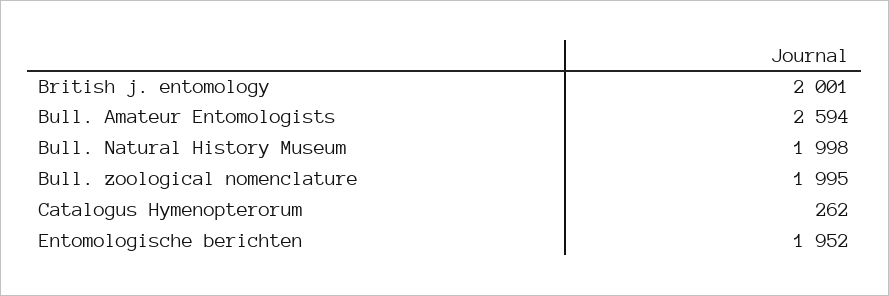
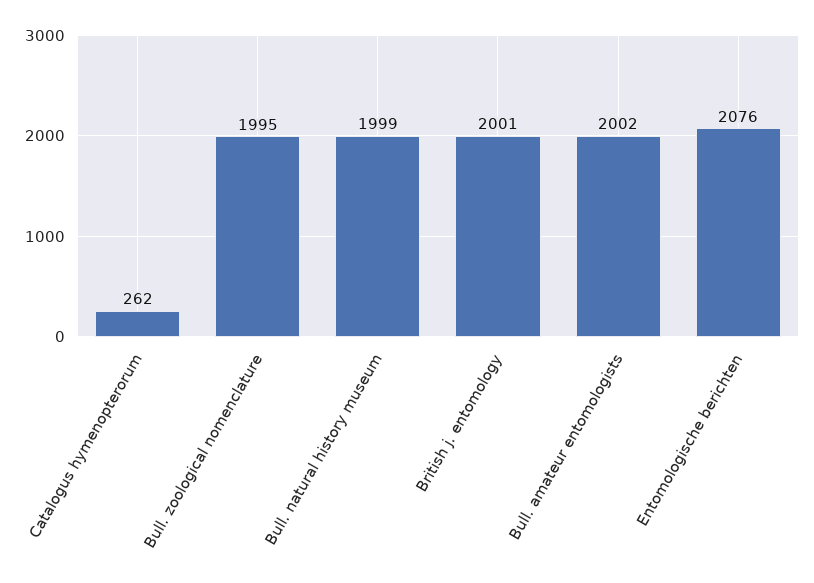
  {
    "British j. entomology": 2001,
-   "Bull. Amateur Entomologists": 2594,
+   "Bull. Amateur Entomologists": 2002,
-   "Bull. Natural History Museum": 1998,
+   "Bull. Natural History Museum": 1999,
    "Bull. zoological nomenclature": 1995,
    "Catalogus Hymenopterorum": 262,
-   "Entomologische berichten": 1952
+   "Entomologische berichten": 2076
  }

